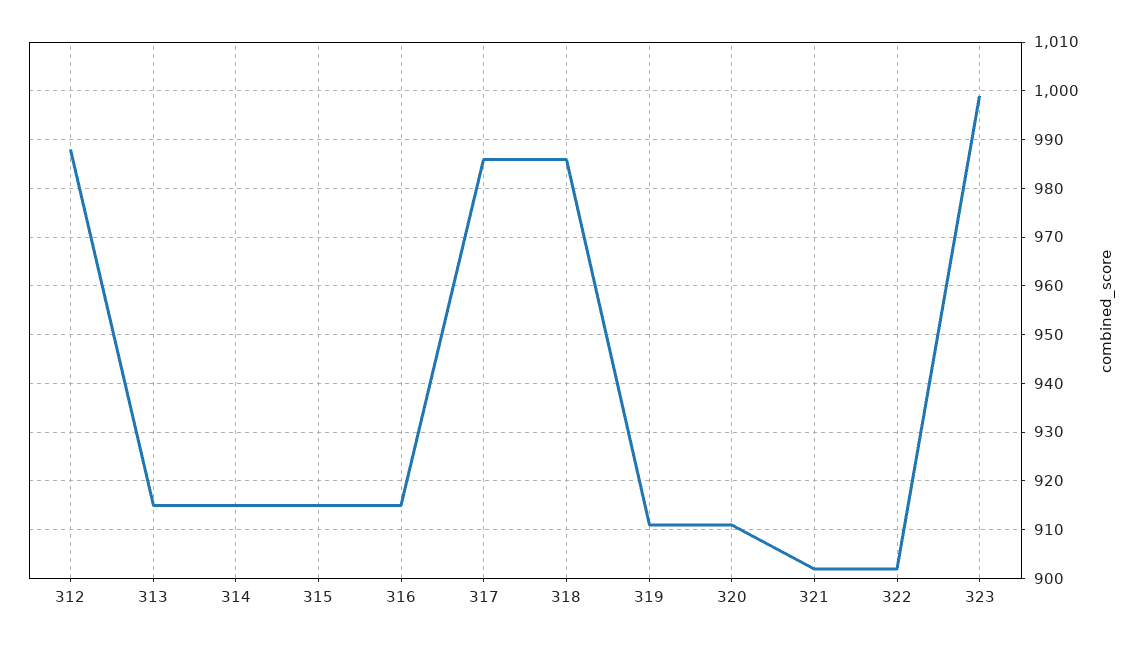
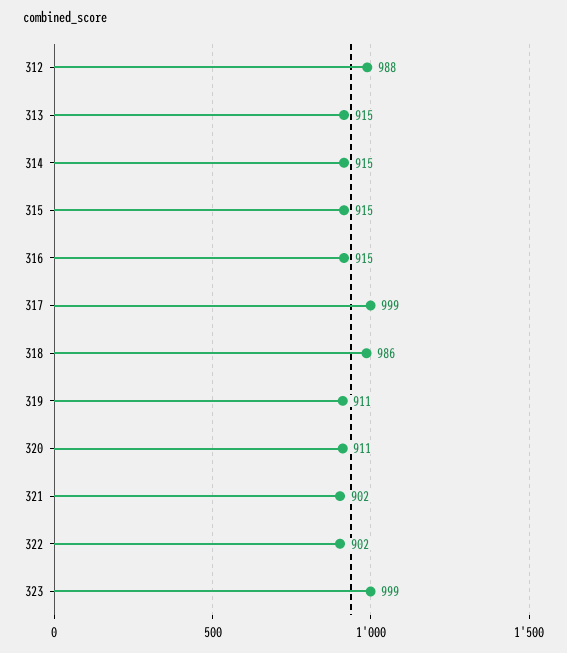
  {
    "312": 988,
    "313": 915,
    "314": 915,
    "315": 915,
    "316": 915,
-   "317": 985,
+   "317": 999,
    "318": 986,
    "319": 911,
    "320": 911,
    "321": 902,
    "322": 902,
    "323": 999
  }

